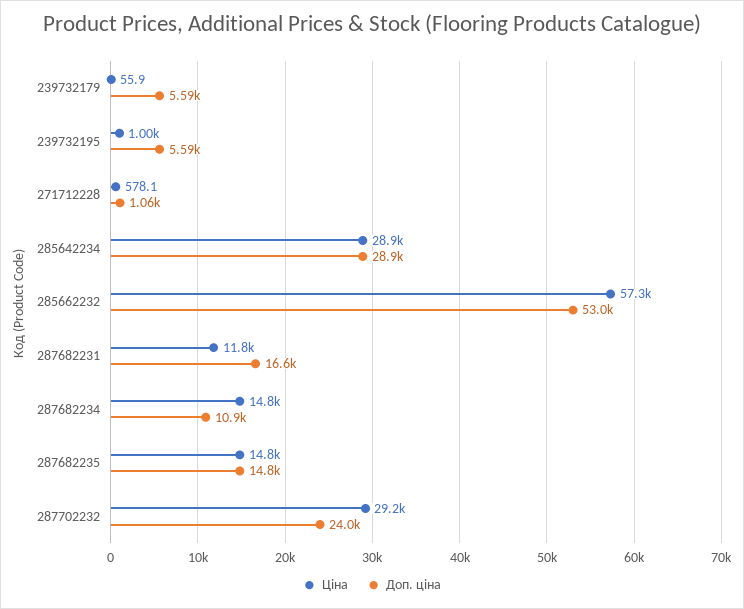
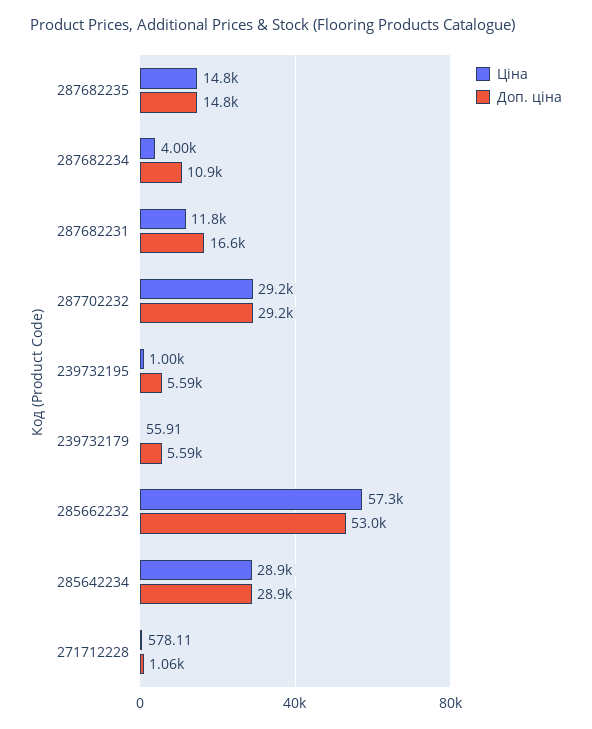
  {
    "Ціна": {
      "239732179": 55.91,
      "239732195": 1000,
      "271712228": 578.11,
      "285642234": 28900,
      "285662232": 57300,
      "287682231": 11800,
-     "287682234": 14800,
+     "287682234": 4000,
      "287682235": 14800,
      "287702232": 29200
    },
    "Доп. ціна": {
      "239732179": 5590,
      "239732195": 5590,
      "271712228": 1060,
      "285642234": 28900,
      "285662232": 53000,
      "287682231": 16600,
      "287682234": 10900,
      "287682235": 14800,
-     "287702232": 24000
+     "287702232": 29200
    }
  }

